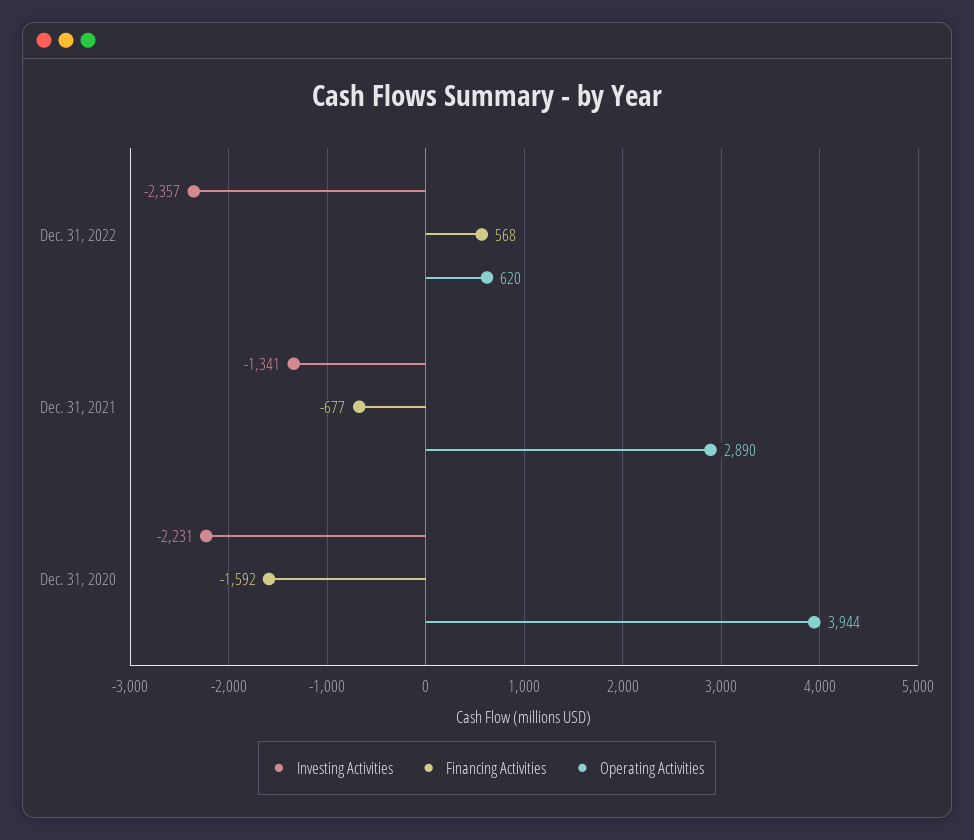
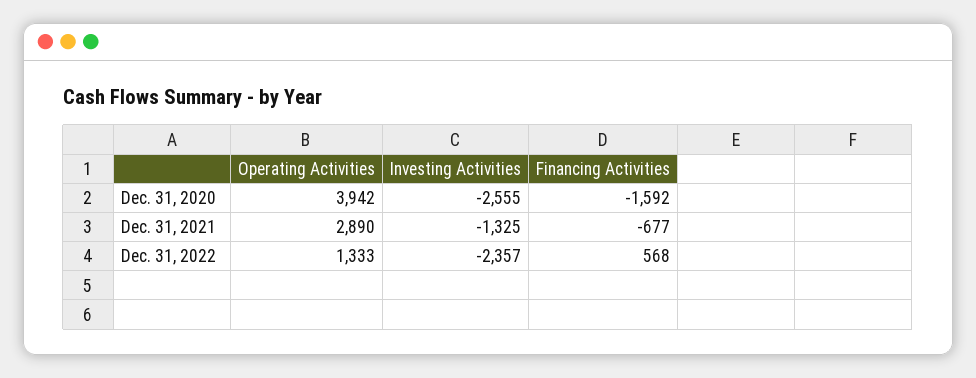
  {
    "Investing Activities": {
      "Dec. 31, 2022": -2357,
-     "Dec. 31, 2021": -1341,
+     "Dec. 31, 2021": -1325,
-     "Dec. 31, 2020": -2231
+     "Dec. 31, 2020": -2555
    },
    "Financing Activities": {
      "Dec. 31, 2022": 568,
      "Dec. 31, 2021": -677,
      "Dec. 31, 2020": -1592
    },
    "Operating Activities": {
-     "Dec. 31, 2022": 620,
+     "Dec. 31, 2022": 1333,
      "Dec. 31, 2021": 2890,
-     "Dec. 31, 2020": 3944
+     "Dec. 31, 2020": 3942
    }
  }

